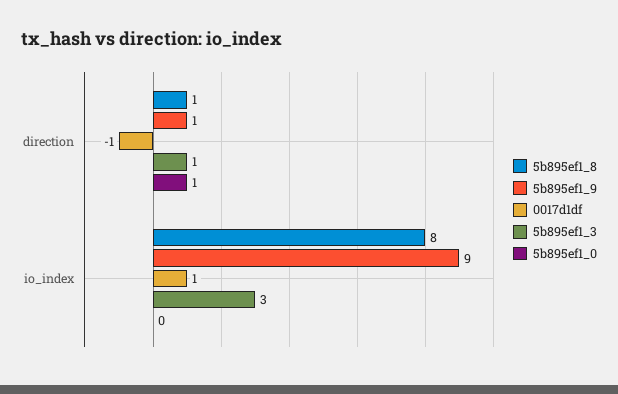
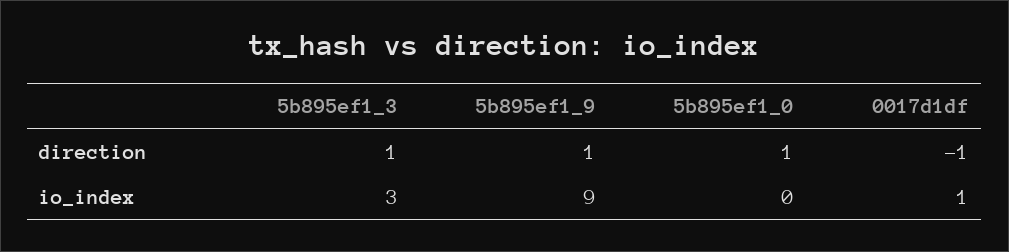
  {
-   "5b895ef1_8": {
-     "direction": 1,
-     "io_index": 8
-   },
    "5b895ef1_9": {
      "direction": 1,
      "io_index": 9
    },
    "0017d1df": {
      "direction": -1,
      "io_index": 1
    },
    "5b895ef1_3": {
      "direction": 1,
      "io_index": 3
    },
    "5b895ef1_0": {
      "direction": 1,
      "io_index": 0
    }
  }

